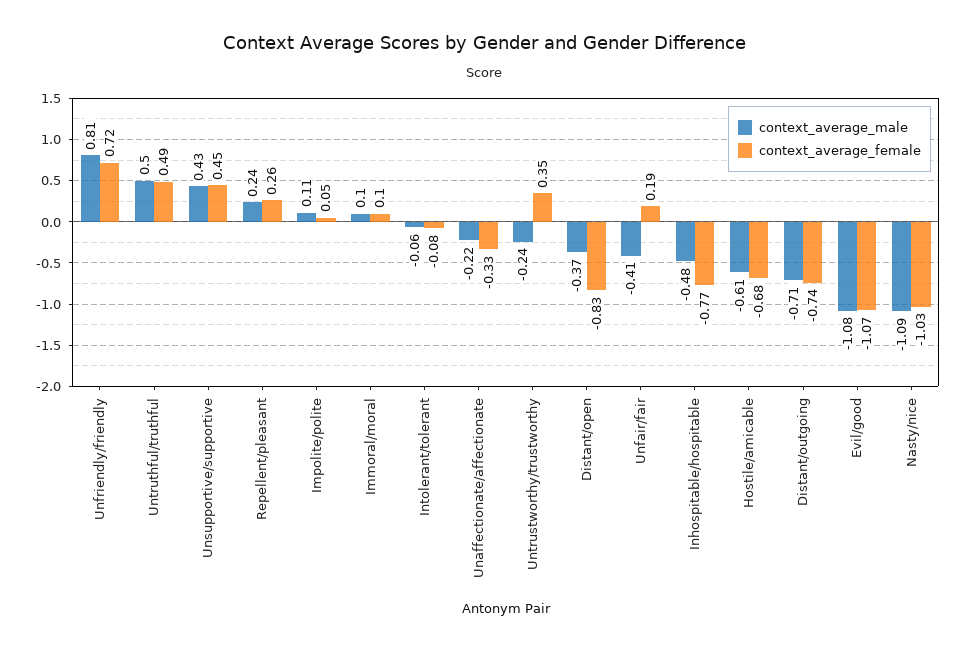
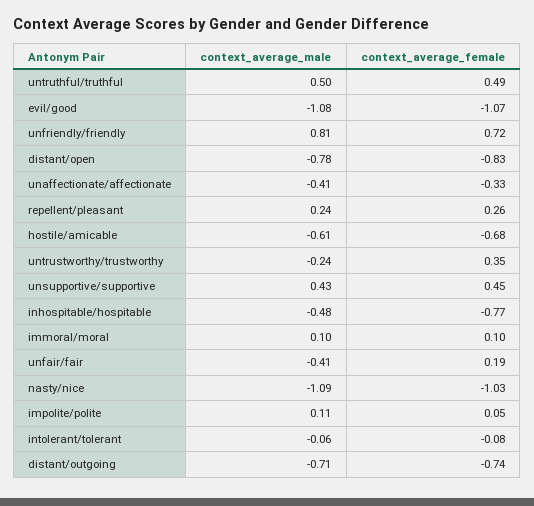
  {
    "context_average_male": {
      "Unfriendly/friendly": 0.81,
      "Untruthful/truthful": 0.5,
      "Unsupportive/supportive": 0.43,
      "Repellent/pleasant": 0.24,
      "Impolite/polite": 0.11,
      "Immoral/moral": 0.1,
      "Intolerant/tolerant": -0.06,
-     "Unaffectionate/affectionate": -0.22,
+     "Unaffectionate/affectionate": -0.41,
      "Untrustworthy/trustworthy": -0.24,
-     "Distant/open": -0.37,
+     "Distant/open": -0.78,
      "Unfair/fair": -0.41,
      "Inhospitable/hospitable": -0.48,
      "Hostile/amicable": -0.61,
      "Distant/outgoing": -0.71,
      "Evil/good": -1.08,
      "Nasty/nice": -1.09
    },
    "context_average_female": {
      "Unfriendly/friendly": 0.72,
      "Untruthful/truthful": 0.49,
      "Unsupportive/supportive": 0.45,
      "Repellent/pleasant": 0.26,
      "Impolite/polite": 0.05,
      "Immoral/moral": 0.1,
      "Intolerant/tolerant": -0.08,
      "Unaffectionate/affectionate": -0.33,
      "Untrustworthy/trustworthy": 0.35,
      "Distant/open": -0.83,
      "Unfair/fair": 0.19,
      "Inhospitable/hospitable": -0.77,
      "Hostile/amicable": -0.68,
      "Distant/outgoing": -0.74,
      "Evil/good": -1.07,
      "Nasty/nice": -1.03
    }
  }

